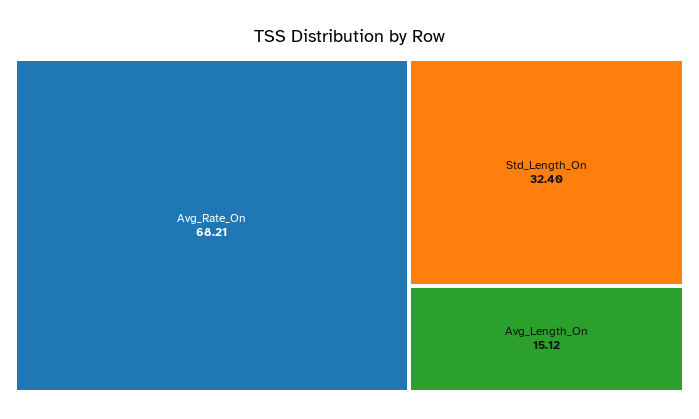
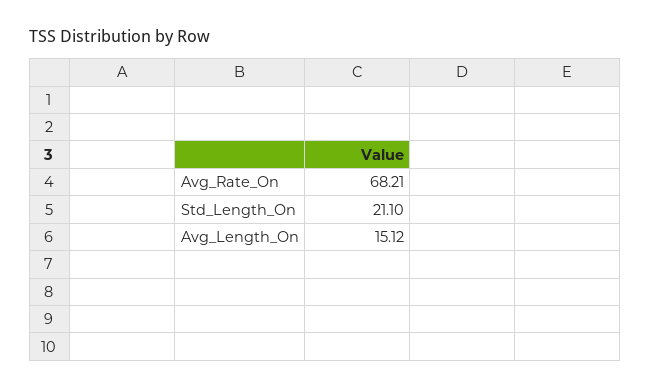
  {
    "Avg_Rate_On": 68.21,
-   "Std_Length_On": 32.4,
+   "Std_Length_On": 21.1,
    "Avg_Length_On": 15.12
  }

